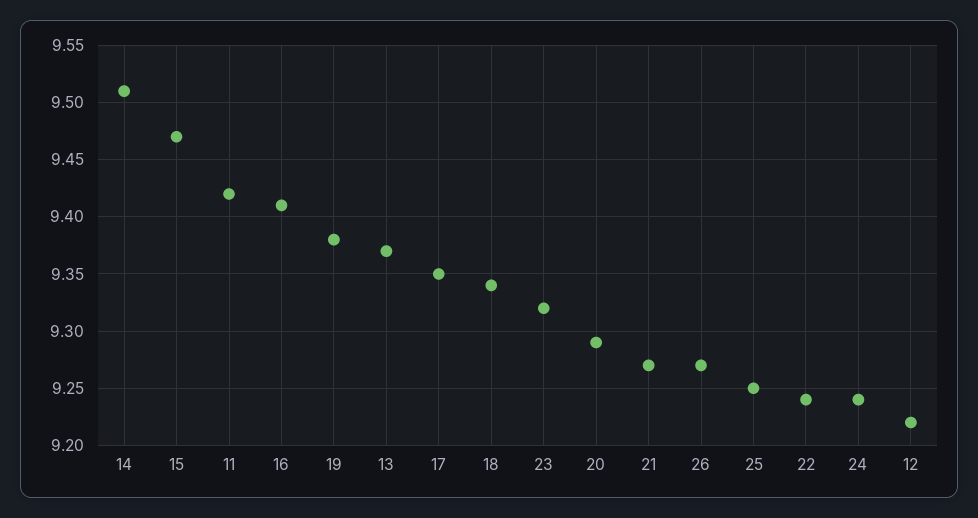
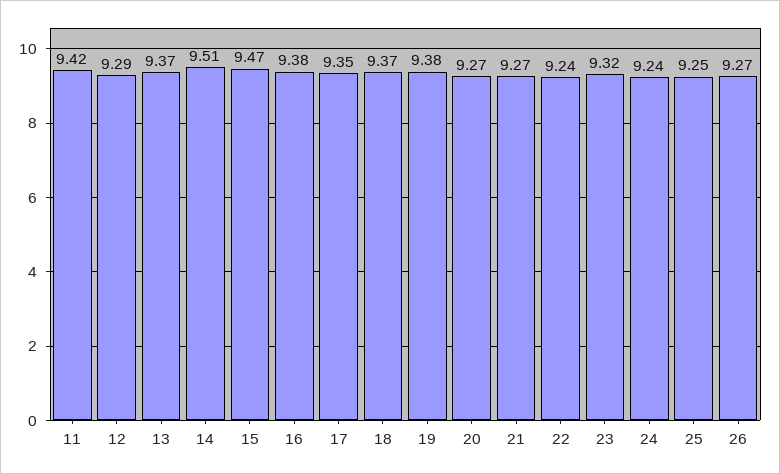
  {
    "14": 9.51,
    "15": 9.47,
    "11": 9.42,
-   "16": 9.41,
+   "16": 9.38,
    "19": 9.38,
    "13": 9.37,
    "17": 9.35,
-   "18": 9.34,
+   "18": 9.37,
    "23": 9.32,
-   "20": 9.29,
+   "20": 9.27,
    "21": 9.27,
    "26": 9.27,
    "25": 9.25,
    "22": 9.24,
    "24": 9.24,
-   "12": 9.22
+   "12": 9.29
  }

